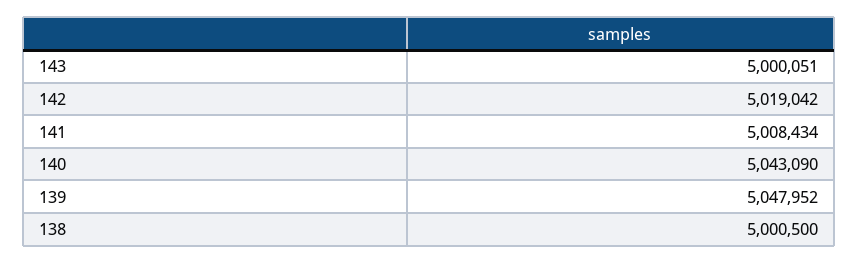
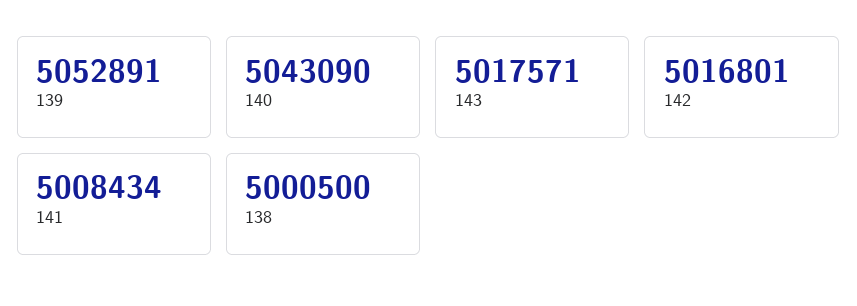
  {
-   "143": 5000051,
+   "143": 5017571,
-   "142": 5019042,
+   "142": 5016801,
    "141": 5008434,
    "140": 5043090,
-   "139": 5047952,
+   "139": 5052891,
    "138": 5000500
  }

